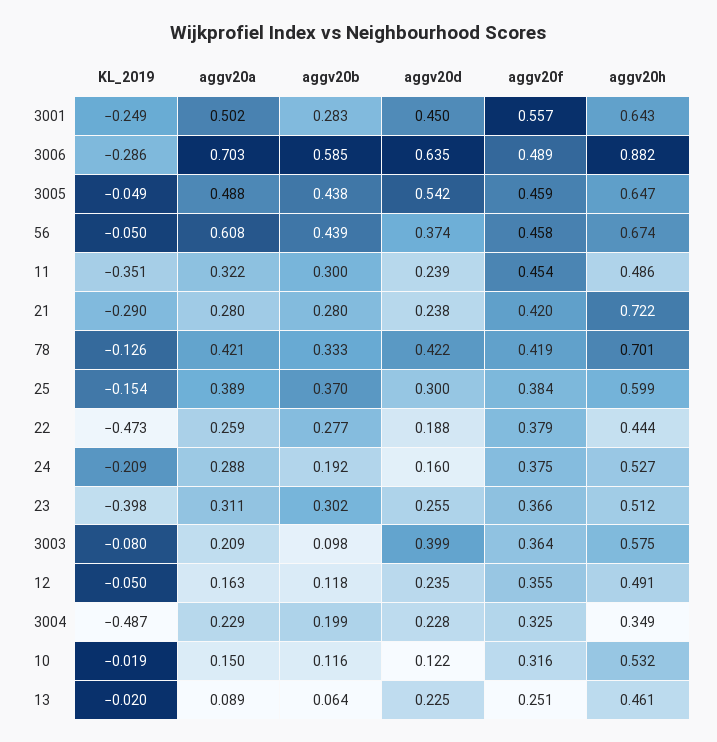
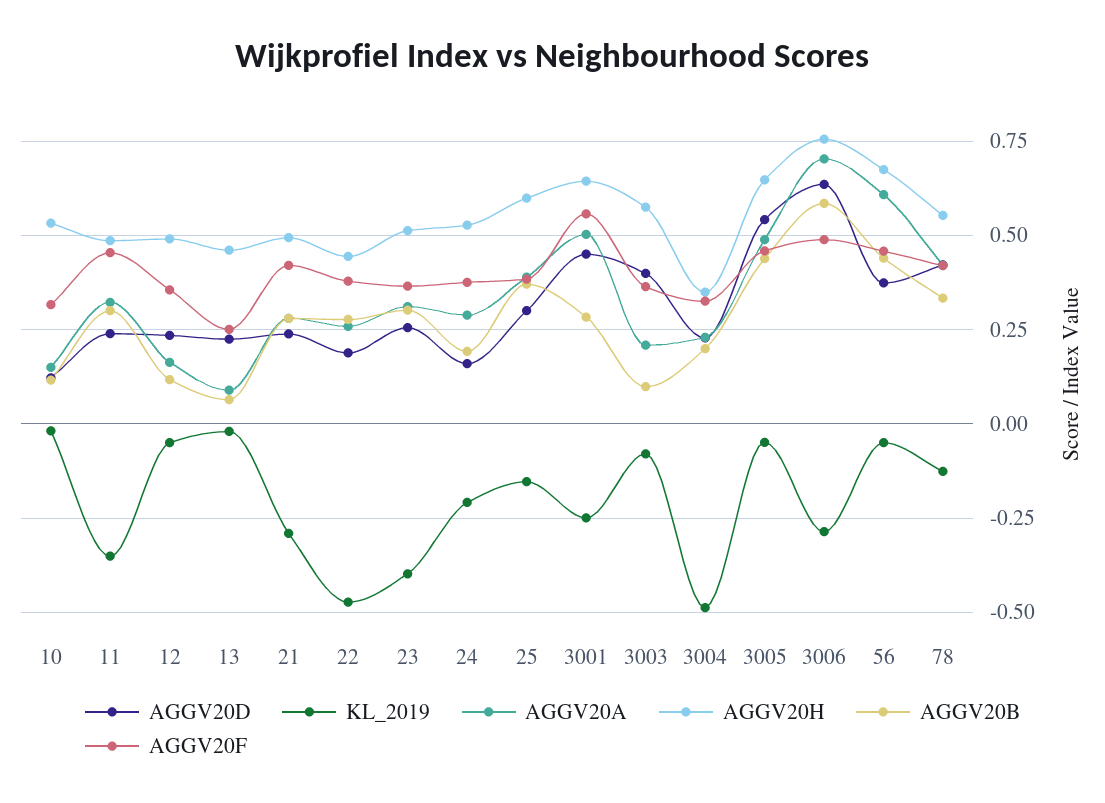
  {
    "KL_2019": {
      "3001": -0.249,
      "3006": -0.286,
      "3005": -0.049,
      "56": -0.05,
      "11": -0.351,
      "21": -0.29,
      "78": -0.126,
      "25": -0.154,
      "22": -0.473,
      "24": -0.209,
      "23": -0.398,
      "3003": -0.08,
      "12": -0.05,
      "3004": -0.487,
      "10": -0.019,
      "13": -0.02
    },
    "aggv20a": {
      "3001": 0.502,
      "3006": 0.703,
      "3005": 0.488,
      "56": 0.608,
      "11": 0.322,
      "21": 0.28,
      "78": 0.421,
      "25": 0.389,
      "22": 0.259,
      "24": 0.288,
      "23": 0.311,
      "3003": 0.209,
      "12": 0.163,
      "3004": 0.229,
      "10": 0.15,
      "13": 0.089
    },
    "aggv20b": {
      "3001": 0.283,
      "3006": 0.585,
      "3005": 0.438,
      "56": 0.439,
      "11": 0.3,
      "21": 0.28,
      "78": 0.333,
      "25": 0.37,
      "22": 0.277,
      "24": 0.192,
      "23": 0.302,
      "3003": 0.098,
      "12": 0.118,
      "3004": 0.199,
      "10": 0.116,
      "13": 0.064
    },
    "aggv20d": {
      "3001": 0.45,
      "3006": 0.635,
      "3005": 0.542,
      "56": 0.374,
      "11": 0.239,
      "21": 0.238,
      "78": 0.422,
      "25": 0.3,
      "22": 0.188,
      "24": 0.16,
      "23": 0.255,
      "3003": 0.399,
      "12": 0.235,
      "3004": 0.228,
      "10": 0.122,
      "13": 0.225
    },
    "aggv20f": {
      "3001": 0.557,
      "3006": 0.489,
      "3005": 0.459,
      "56": 0.458,
      "11": 0.454,
      "21": 0.42,
      "78": 0.419,
      "25": 0.384,
      "22": 0.379,
      "24": 0.375,
      "23": 0.366,
      "3003": 0.364,
      "12": 0.355,
      "3004": 0.325,
      "10": 0.316,
      "13": 0.251
    },
    "aggv20h": {
      "3001": 0.643,
-     "3006": 0.882,
+     "3006": 0.75,
      "3005": 0.647,
      "56": 0.674,
      "11": 0.486,
-     "21": 0.722,
+     "21": 0.5,
-     "78": 0.701,
+     "78": 0.55,
      "25": 0.599,
      "22": 0.444,
      "24": 0.527,
      "23": 0.512,
      "3003": 0.575,
      "12": 0.491,
      "3004": 0.349,
      "10": 0.532,
      "13": 0.461
    }
  }

